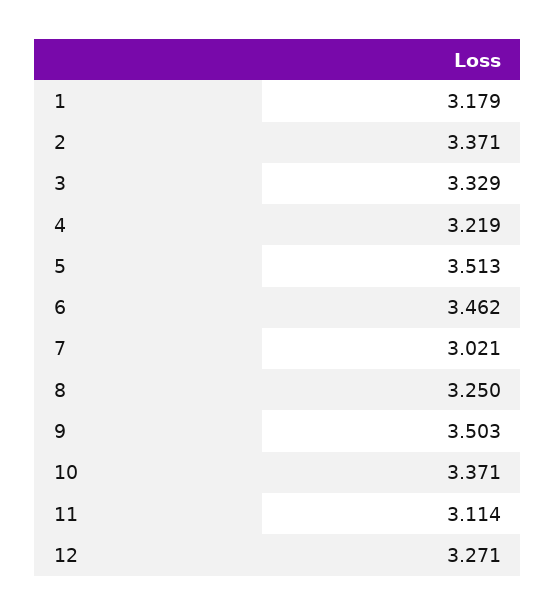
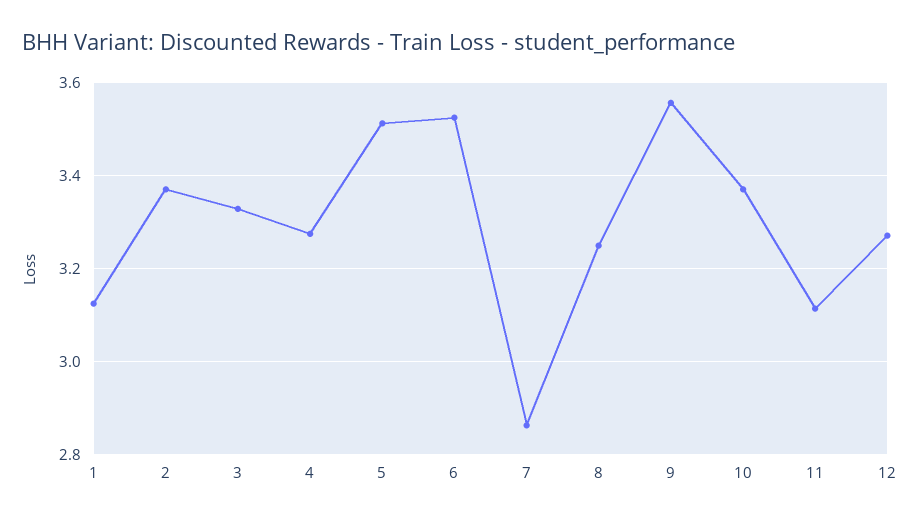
  {
-   "1": 3.179,
+   "1": 3.12,
    "2": 3.371,
    "3": 3.329,
-   "4": 3.219,
+   "4": 3.28,
    "5": 3.513,
-   "6": 3.462,
+   "6": 3.52,
-   "7": 3.021,
+   "7": 2.86,
    "8": 3.25,
-   "9": 3.503,
+   "9": 3.56,
    "10": 3.371,
    "11": 3.114,
    "12": 3.271
  }

